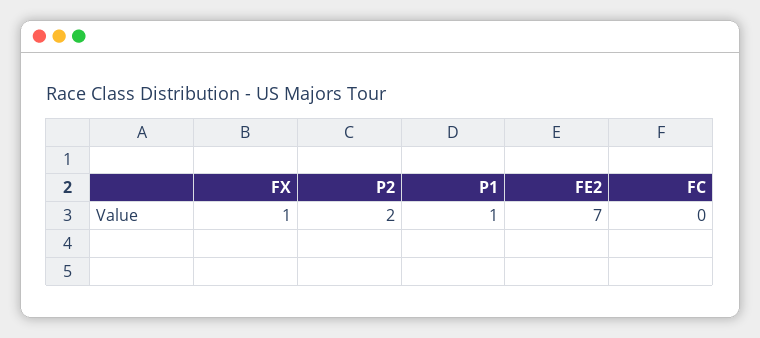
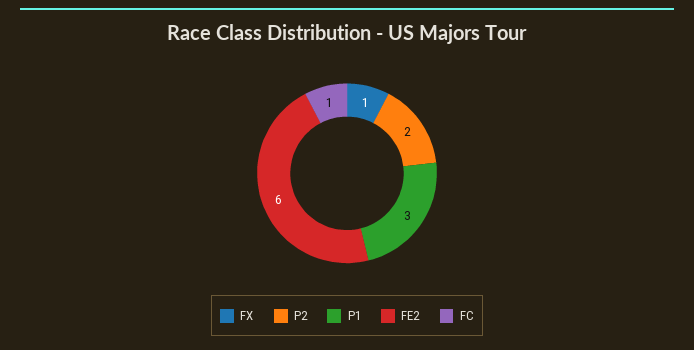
  {
    "FX": 1,
    "P2": 2,
-   "P1": 1,
+   "P1": 3,
-   "FE2": 7,
+   "FE2": 6,
-   "FC": 0
+   "FC": 1
  }

